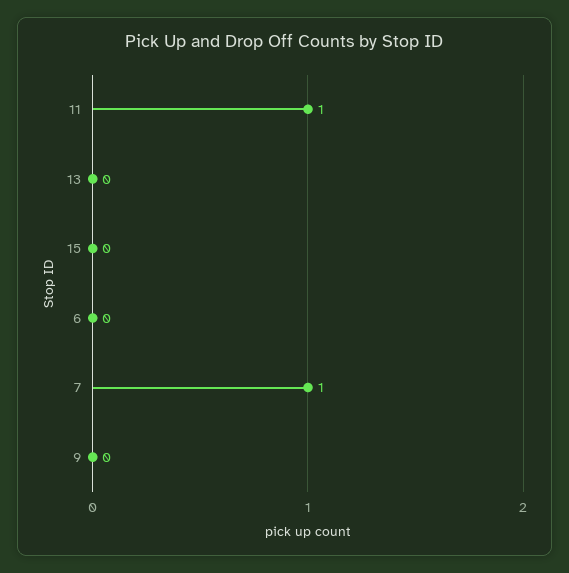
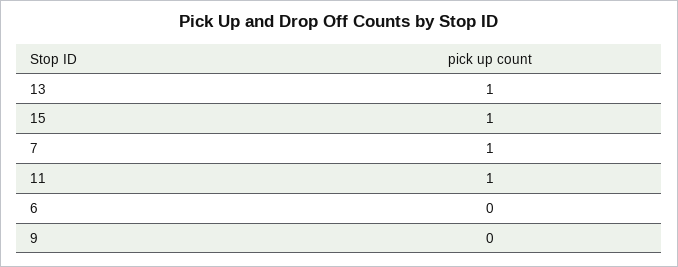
  {
    "11": 1,
-   "13": 0,
+   "13": 1,
-   "15": 0,
+   "15": 1,
    "6": 0,
    "7": 1,
    "9": 0
  }

